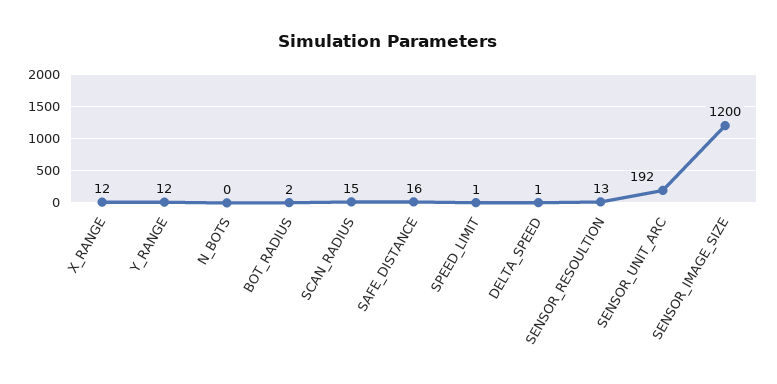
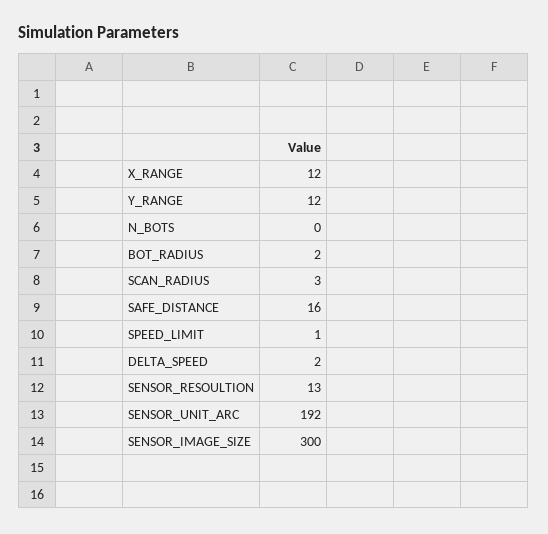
  {
    "X_RANGE": 12,
    "Y_RANGE": 12,
    "N_BOTS": 0,
    "BOT_RADIUS": 2,
-   "SCAN_RADIUS": 15,
+   "SCAN_RADIUS": 3,
    "SAFE_DISTANCE": 16,
    "SPEED_LIMIT": 1,
-   "DELTA_SPEED": 1,
+   "DELTA_SPEED": 2,
    "SENSOR_RESOULTION": 13,
    "SENSOR_UNIT_ARC": 192,
-   "SENSOR_IMAGE_SIZE": 1200
+   "SENSOR_IMAGE_SIZE": 300
  }

